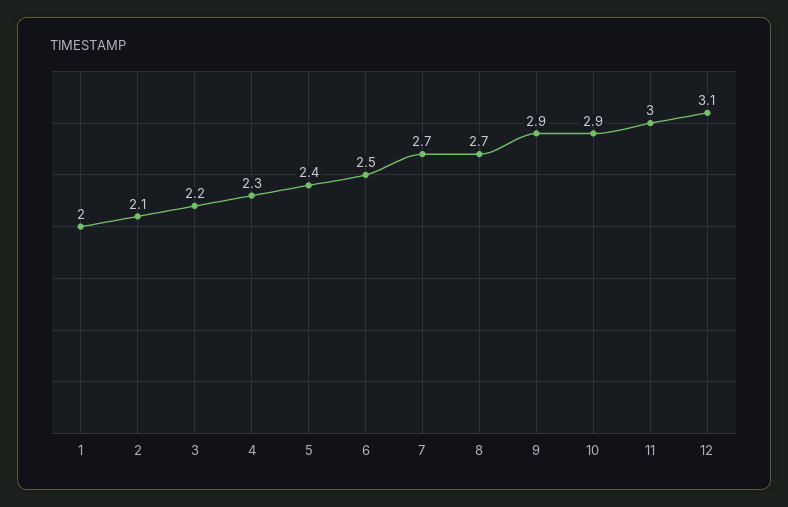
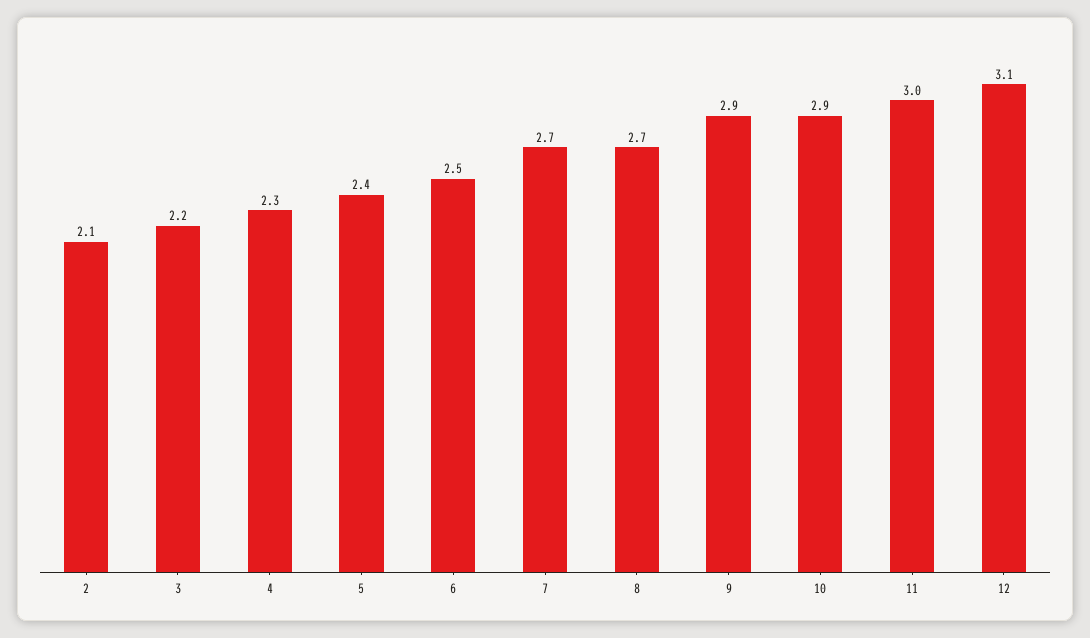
  {
-   "1": 2,
    "2": 2.1,
    "3": 2.2,
    "4": 2.3,
    "5": 2.4,
    "6": 2.5,
    "7": 2.7,
    "8": 2.7,
    "9": 2.9,
    "10": 2.9,
    "11": 3,
    "12": 3.1
  }

